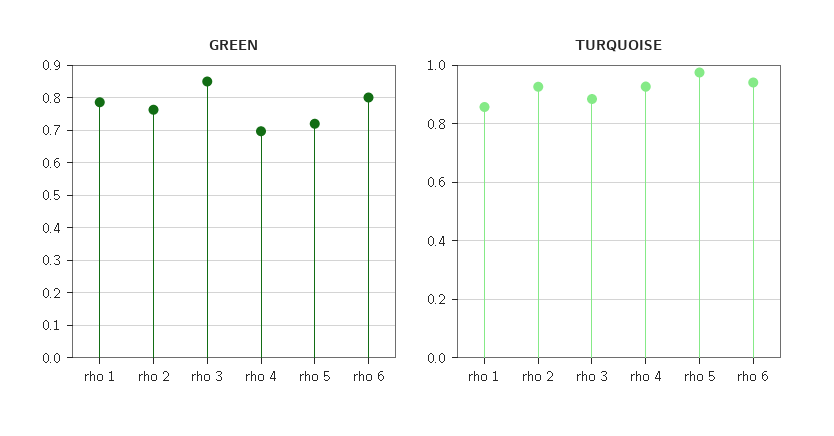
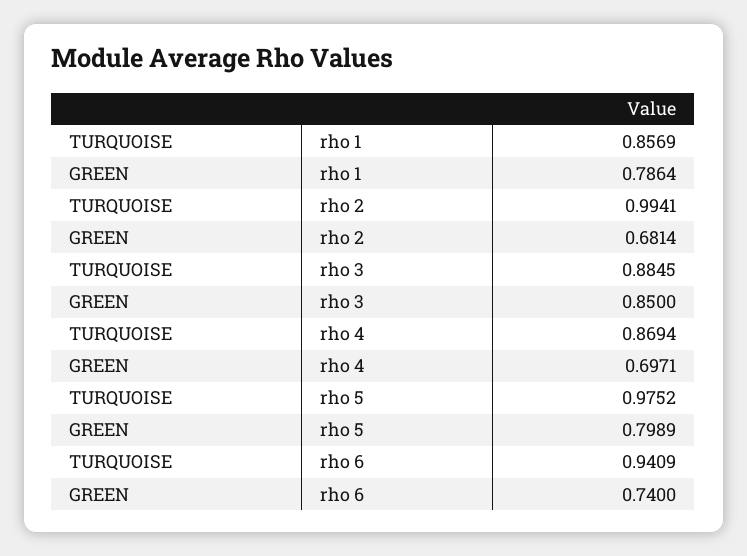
  {
    "GREEN": {
      "rho 1": 0.7864,
-     "rho 2": 0.76,
+     "rho 2": 0.6814,
      "rho 3": 0.85,
      "rho 4": 0.6971,
-     "rho 5": 0.72,
+     "rho 5": 0.7989,
-     "rho 6": 0.8
+     "rho 6": 0.74
    },
    "TURQUOISE": {
      "rho 1": 0.8569,
-     "rho 2": 0.925,
+     "rho 2": 0.9941,
      "rho 3": 0.8845,
-     "rho 4": 0.925,
+     "rho 4": 0.8694,
      "rho 5": 0.9752,
      "rho 6": 0.9409
    }
  }

